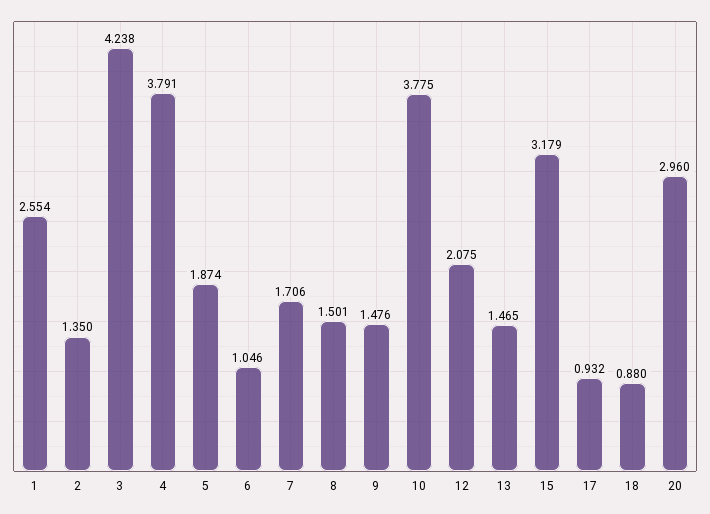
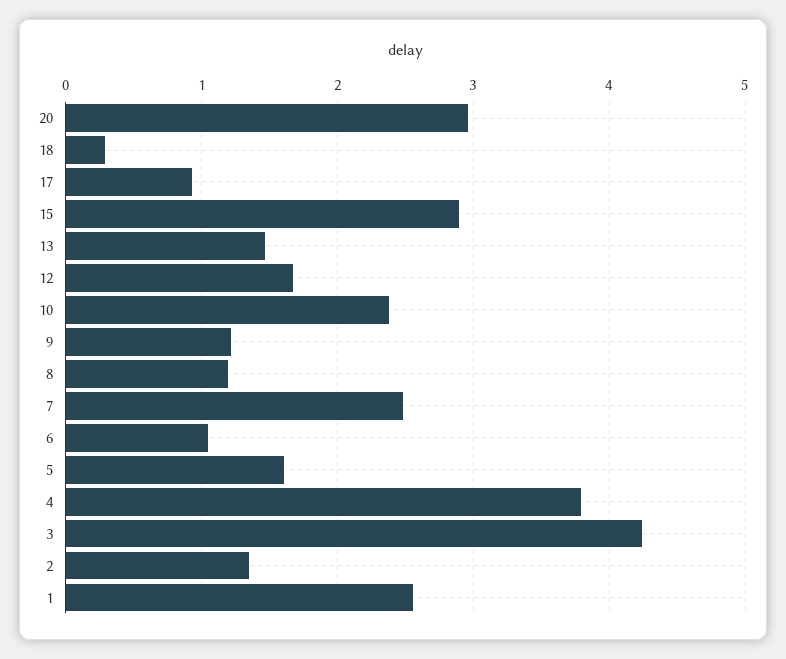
  {
    "1": 2.554,
    "2": 1.35,
    "3": 4.238,
    "4": 3.791,
-   "5": 1.874,
+   "5": 1.6,
    "6": 1.046,
-   "7": 1.706,
+   "7": 2.5,
-   "8": 1.501,
+   "8": 1.2,
-   "9": 1.476,
+   "9": 1.2,
-   "10": 3.775,
+   "10": 2.4,
-   "12": 2.075,
+   "12": 1.7,
    "13": 1.465,
-   "15": 3.179,
+   "15": 2.9,
    "17": 0.932,
-   "18": 0.88,
+   "18": 0.3,
    "20": 2.96
  }

